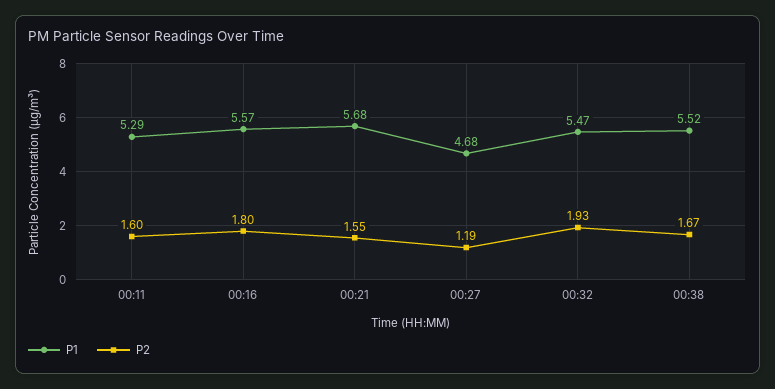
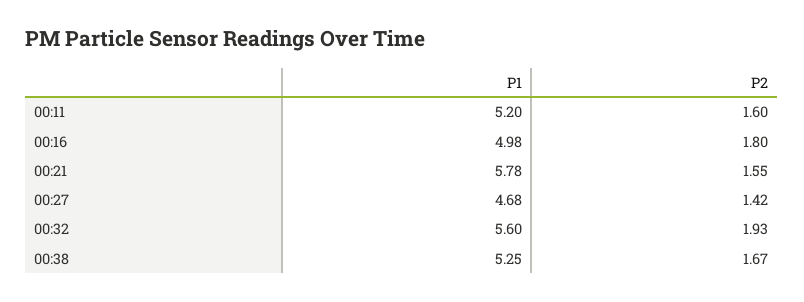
  {
    "P1": {
-     "00:11": 5.29,
+     "00:11": 5.2,
-     "00:16": 5.57,
+     "00:16": 4.98,
-     "00:21": 5.68,
+     "00:21": 5.78,
      "00:27": 4.68,
-     "00:32": 5.47,
+     "00:32": 5.6,
-     "00:38": 5.52
+     "00:38": 5.25
    },
    "P2": {
      "00:11": 1.6,
      "00:16": 1.8,
      "00:21": 1.55,
-     "00:27": 1.19,
+     "00:27": 1.42,
      "00:32": 1.93,
      "00:38": 1.67
    }
  }

